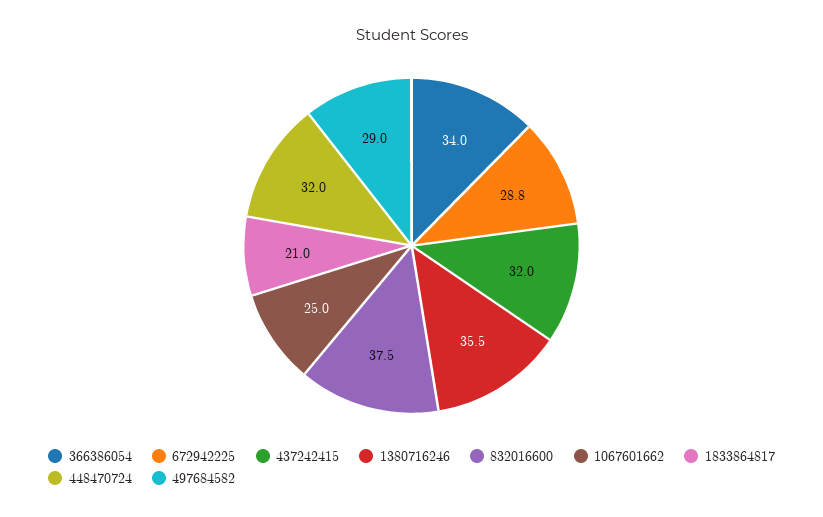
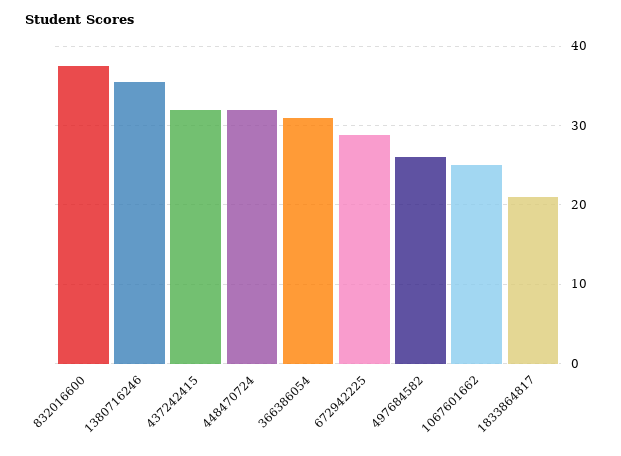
  {
-   "366386054": 34,
+   "366386054": 31,
    "672942225": 28.8,
    "437242415": 32,
    "1380716246": 35.5,
    "832016600": 37.5,
    "1067601662": 25,
    "1833864817": 21,
    "448470724": 32,
-   "497684582": 29
+   "497684582": 26
  }

